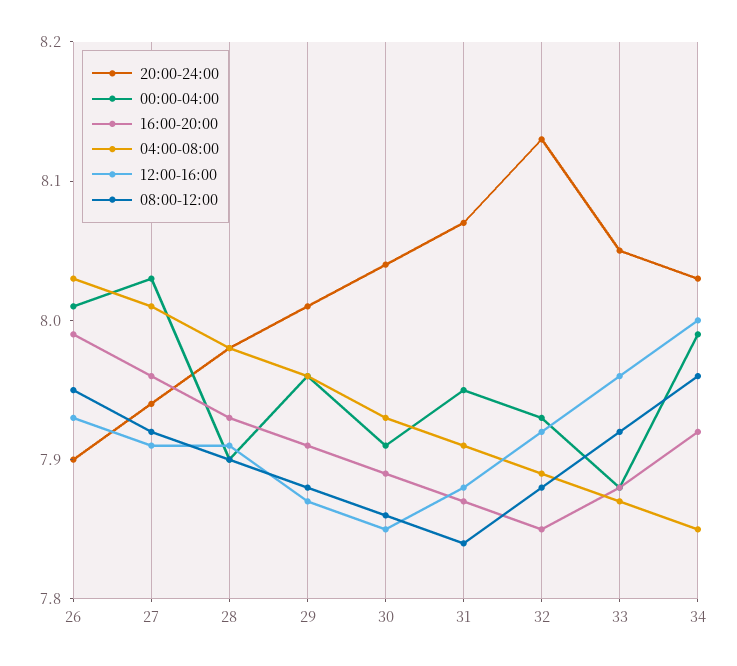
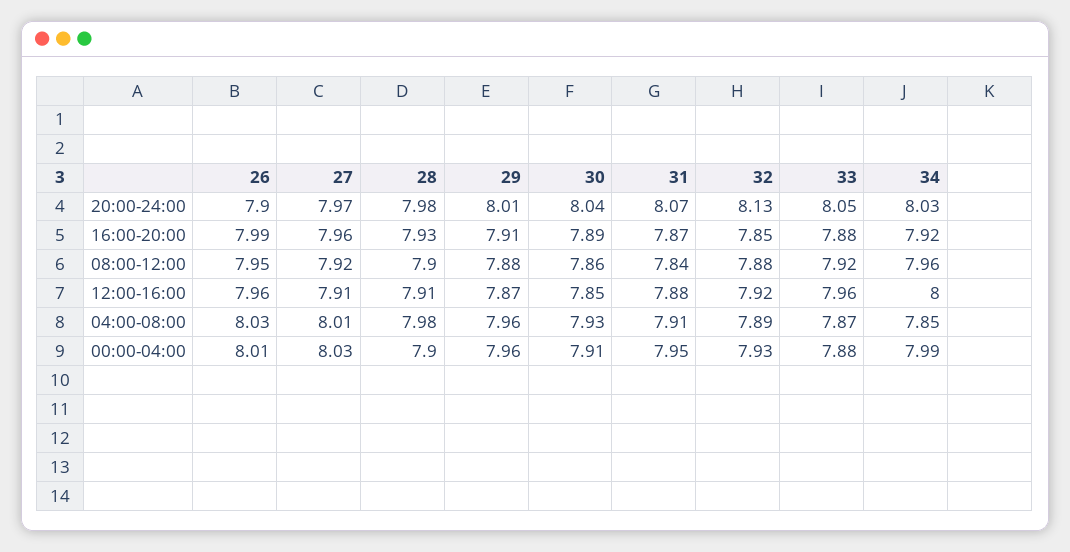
  {
    "20:00-24:00": {
      "26": 7.9,
-     "27": 7.94,
+     "27": 7.97,
      "28": 7.98,
      "29": 8.01,
      "30": 8.04,
      "31": 8.07,
      "32": 8.13,
      "33": 8.05,
      "34": 8.03
    },
    "00:00-04:00": {
      "26": 8.01,
      "27": 8.03,
      "28": 7.9,
      "29": 7.96,
      "30": 7.91,
      "31": 7.95,
      "32": 7.93,
      "33": 7.88,
      "34": 7.99
    },
    "16:00-20:00": {
      "26": 7.99,
      "27": 7.96,
      "28": 7.93,
      "29": 7.91,
      "30": 7.89,
      "31": 7.87,
      "32": 7.85,
      "33": 7.88,
      "34": 7.92
    },
    "04:00-08:00": {
      "26": 8.03,
      "27": 8.01,
      "28": 7.98,
      "29": 7.96,
      "30": 7.93,
      "31": 7.91,
      "32": 7.89,
      "33": 7.87,
      "34": 7.85
    },
    "12:00-16:00": {
-     "26": 7.93,
+     "26": 7.96,
      "27": 7.91,
      "28": 7.91,
      "29": 7.87,
      "30": 7.85,
      "31": 7.88,
      "32": 7.92,
      "33": 7.96,
      "34": 8
    },
    "08:00-12:00": {
      "26": 7.95,
      "27": 7.92,
      "28": 7.9,
      "29": 7.88,
      "30": 7.86,
      "31": 7.84,
      "32": 7.88,
      "33": 7.92,
      "34": 7.96
    }
  }

